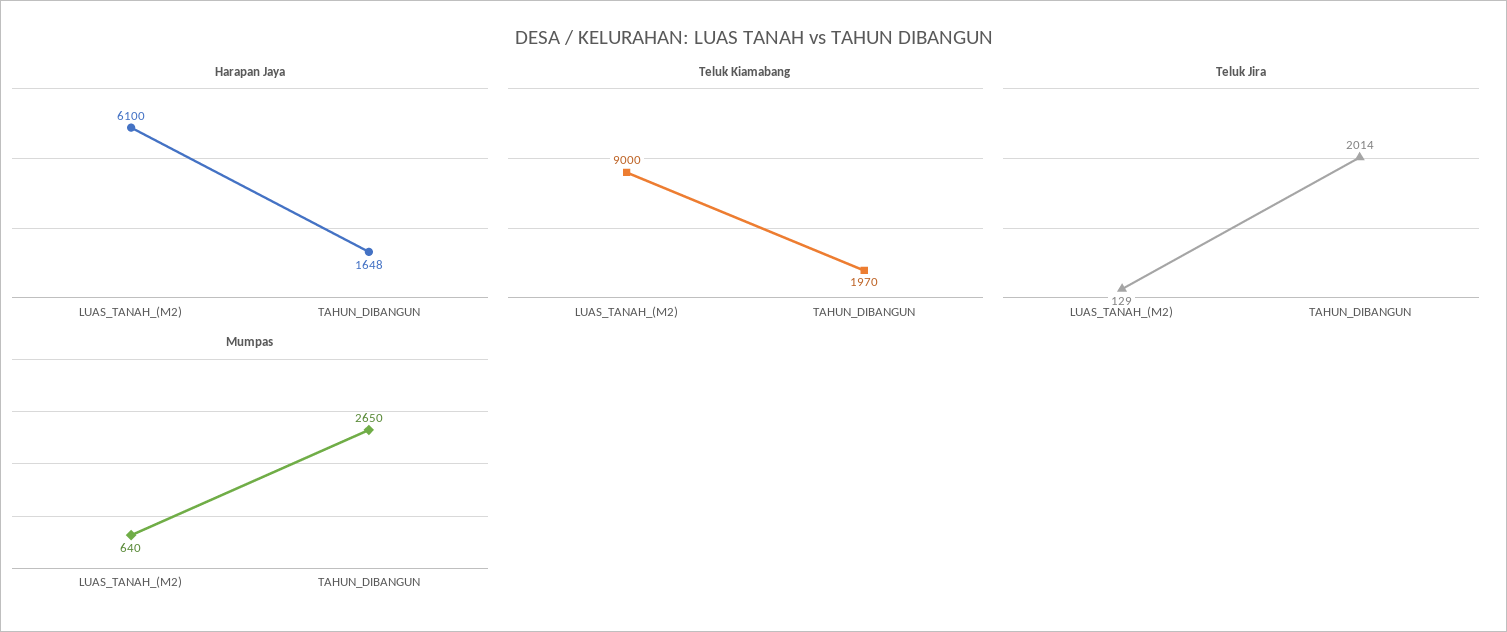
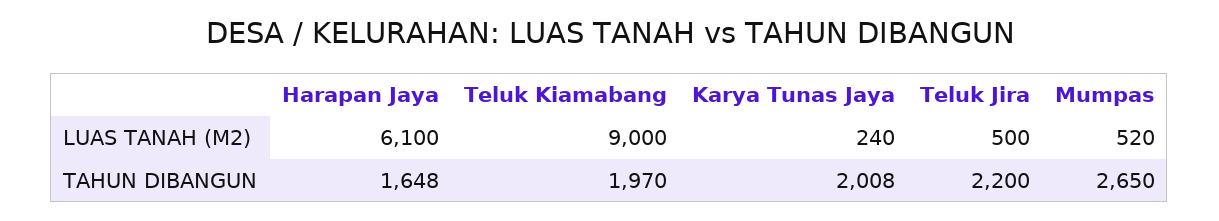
  {
    "Harapan Jaya": {
      "LUAS_TANAH_(M2)": 6100,
      "TAHUN_DIBANGUN": 1648
    },
    "Teluk Kiamabang": {
      "LUAS_TANAH_(M2)": 9000,
      "TAHUN_DIBANGUN": 1970
    },
    "Teluk Jira": {
-     "LUAS_TANAH_(M2)": 129,
+     "LUAS_TANAH_(M2)": 500,
-     "TAHUN_DIBANGUN": 2014
+     "TAHUN_DIBANGUN": 2200
    },
    "Mumpas": {
-     "LUAS_TANAH_(M2)": 640,
+     "LUAS_TANAH_(M2)": 520,
      "TAHUN_DIBANGUN": 2650
-   }
+   },
+   "Karya Tunas Jaya": {
+     "LUAS_TANAH_(M2)": 240,
+     "TAHUN_DIBANGUN": 2008
+   }
  }

